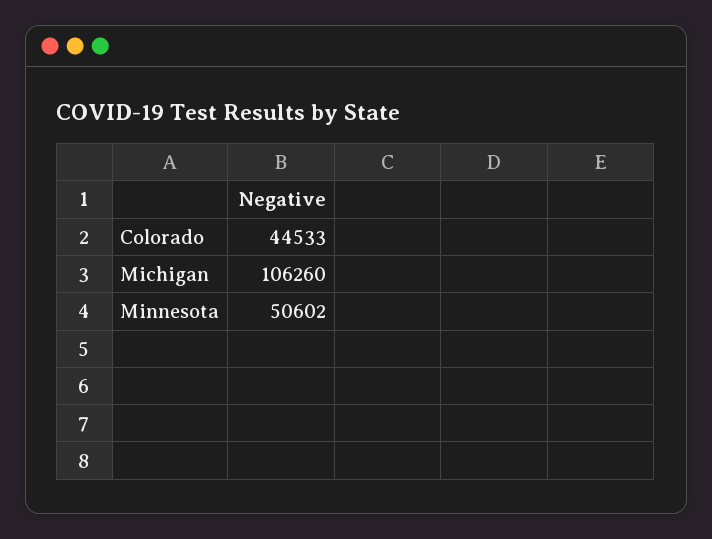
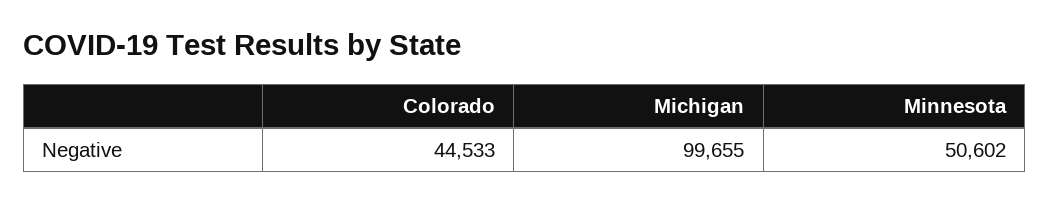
  {
    "Colorado": 44533,
-   "Michigan": 106260,
+   "Michigan": 99655,
    "Minnesota": 50602
  }

